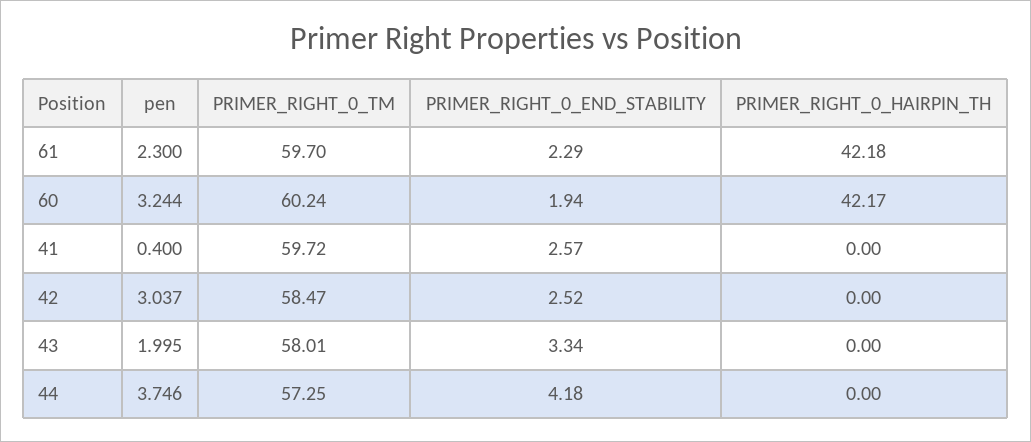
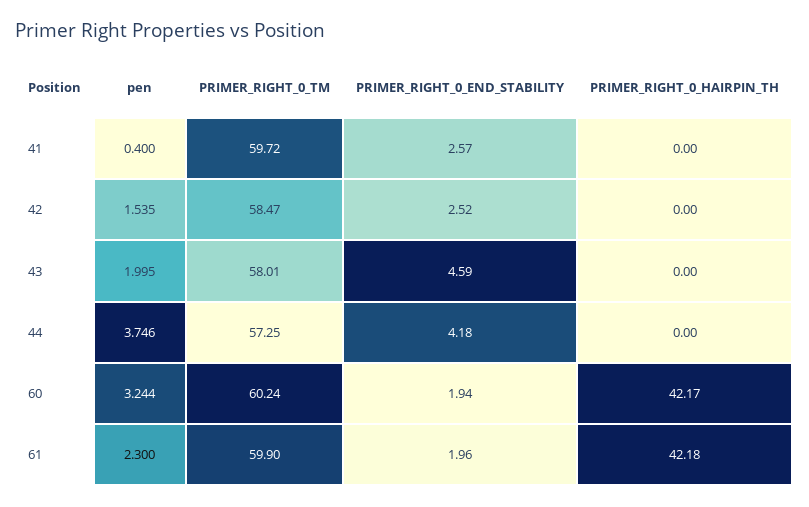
  {
    "pen": {
      "61": 2.3,
      "60": 3.244,
      "41": 0.4,
-     "42": 3.037,
+     "42": 1.535,
      "43": 1.995,
      "44": 3.746
    },
    "PRIMER_RIGHT_0_TM": {
-     "61": 59.7,
+     "61": 59.9,
      "60": 60.24,
      "41": 59.72,
      "42": 58.47,
      "43": 58.01,
      "44": 57.25
    },
    "PRIMER_RIGHT_0_END_STABILITY": {
-     "61": 2.29,
+     "61": 1.96,
      "60": 1.94,
      "41": 2.57,
      "42": 2.52,
-     "43": 3.34,
+     "43": 4.59,
      "44": 4.18
    },
    "PRIMER_RIGHT_0_HAIRPIN_TH": {
      "61": 42.18,
      "60": 42.17,
      "41": 0,
      "42": 0,
      "43": 0,
      "44": 0
    }
  }

